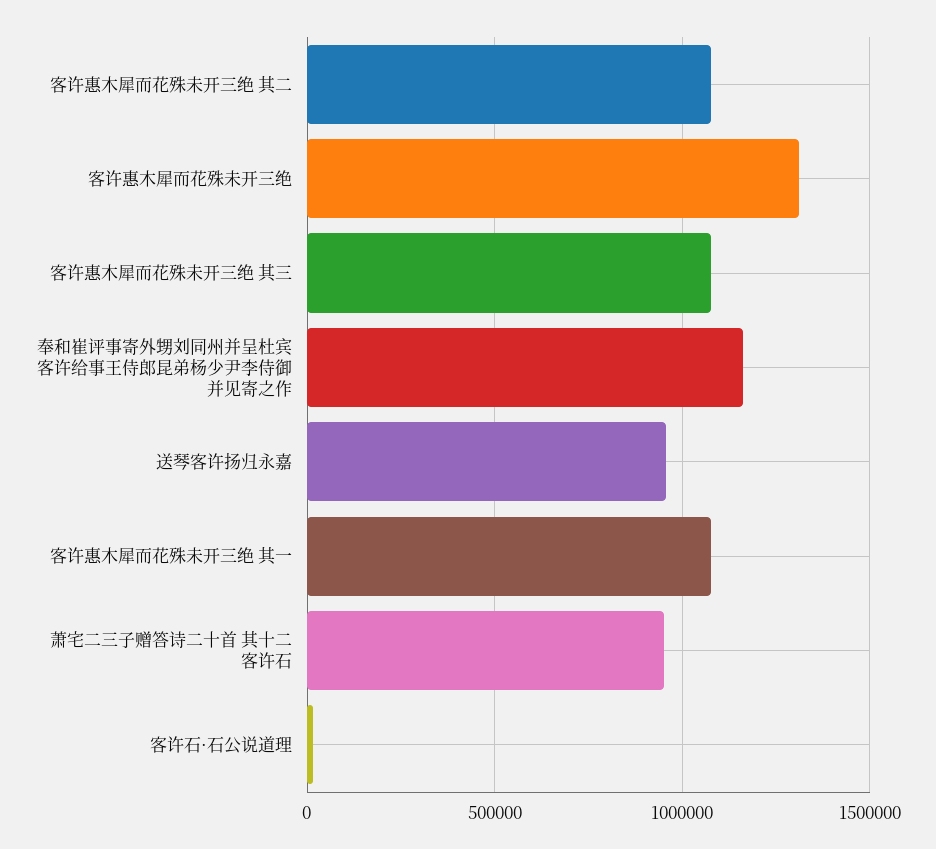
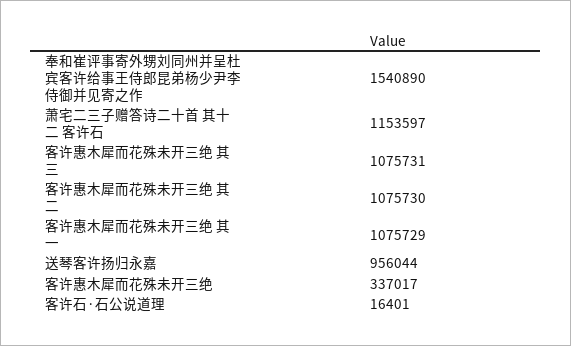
  {
    "客许惠木犀而花殊未开三绝 其二": 1075730,
-   "客许惠木犀而花殊未开三绝": 1300000,
+   "客许惠木犀而花殊未开三绝": 337017,
    "客许惠木犀而花殊未开三绝 其三": 1075731,
-   "奉和崔评事寄外甥刘同州并呈杜宾客许给事王侍郎昆弟杨少尹李侍御并见寄之作": 1150000,
+   "奉和崔评事寄外甥刘同州并呈杜宾客许给事王侍郎昆弟杨少尹李侍御并见寄之作": 1540890,
    "送琴客许扬归永嘉": 956044,
    "客许惠木犀而花殊未开三绝 其一": 1075729,
-   "萧宅二三子赠答诗二十首 其十二 客许石": 950000,
+   "萧宅二三子赠答诗二十首 其十二 客许石": 1153597,
    "客许石·石公说道理": 16401
  }

